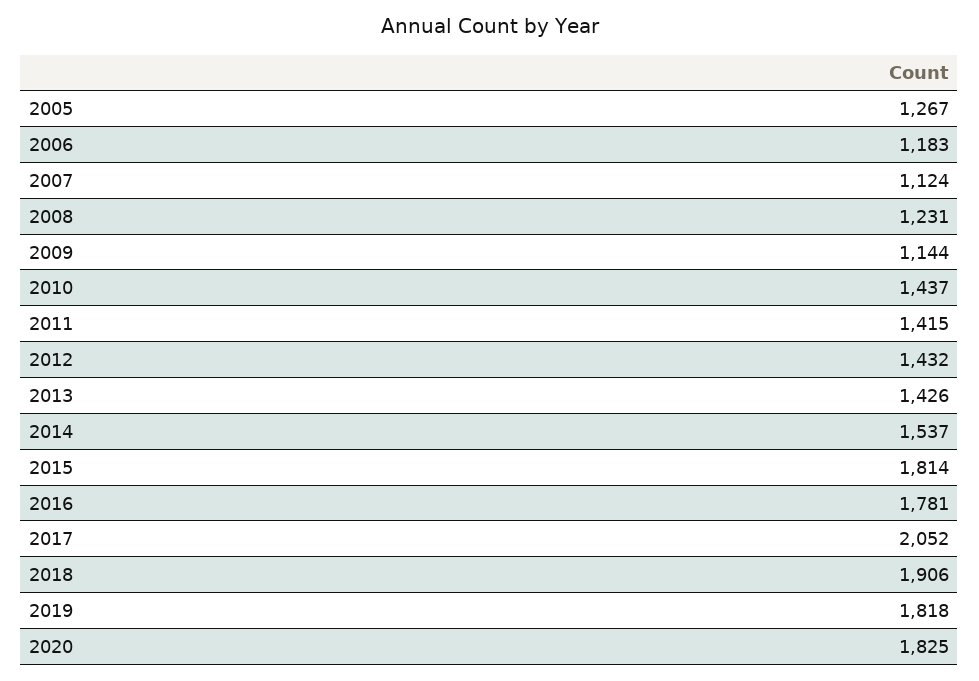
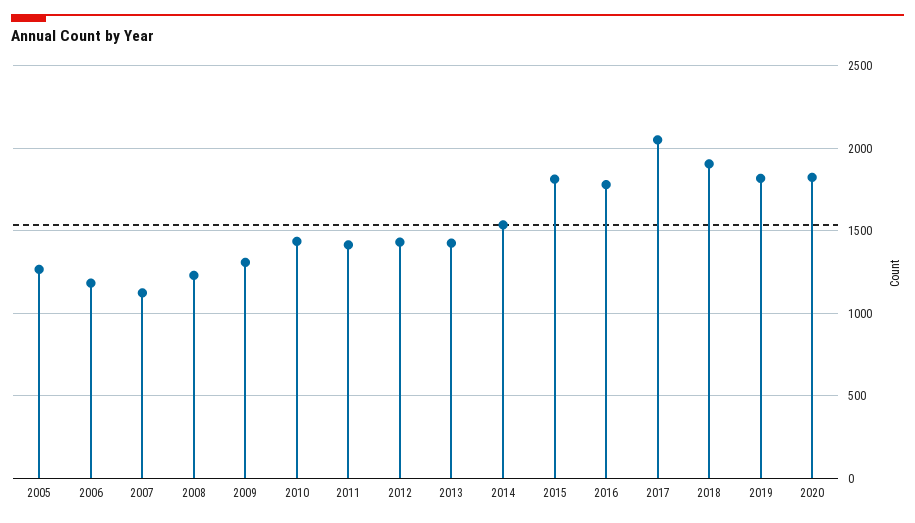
  {
    "2005": 1267,
    "2006": 1183,
    "2007": 1124,
    "2008": 1231,
-   "2009": 1144,
+   "2009": 1300,
    "2010": 1437,
    "2011": 1415,
    "2012": 1432,
    "2013": 1426,
    "2014": 1537,
    "2015": 1814,
    "2016": 1781,
    "2017": 2052,
    "2018": 1906,
    "2019": 1818,
    "2020": 1825
  }

